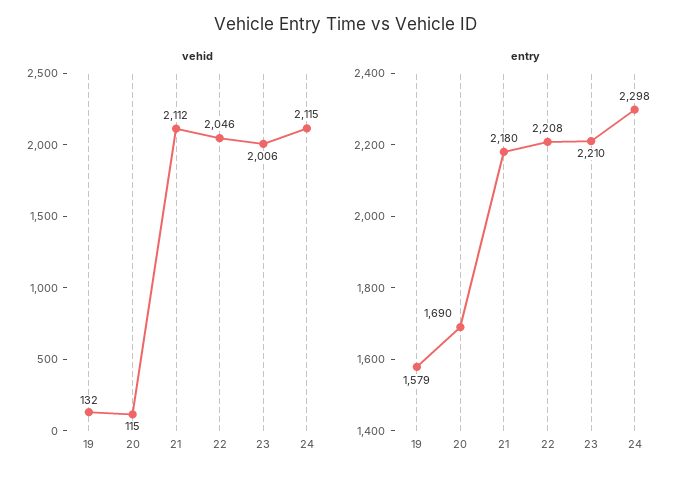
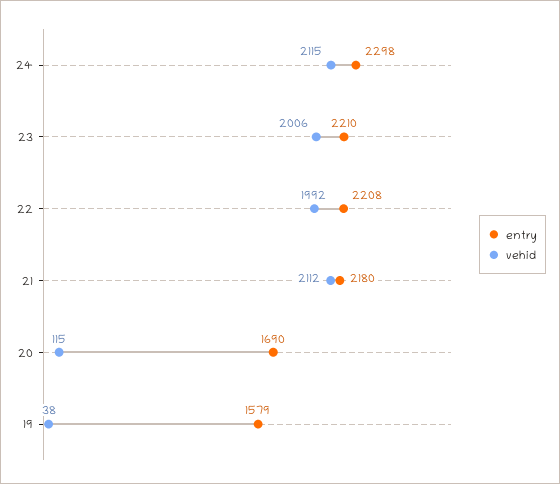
  {
    "vehid": {
-     "19": 132,
+     "19": 38,
      "20": 115,
      "21": 2112,
-     "22": 2046,
+     "22": 1992,
      "23": 2006,
      "24": 2115
    },
    "entry": {
      "19": 1579,
      "20": 1690,
      "21": 2180,
      "22": 2208,
      "23": 2210,
      "24": 2298
    }
  }

